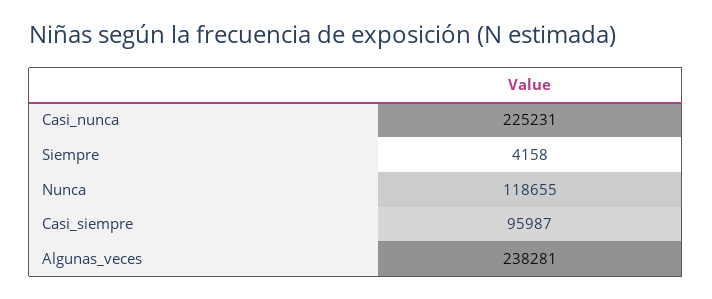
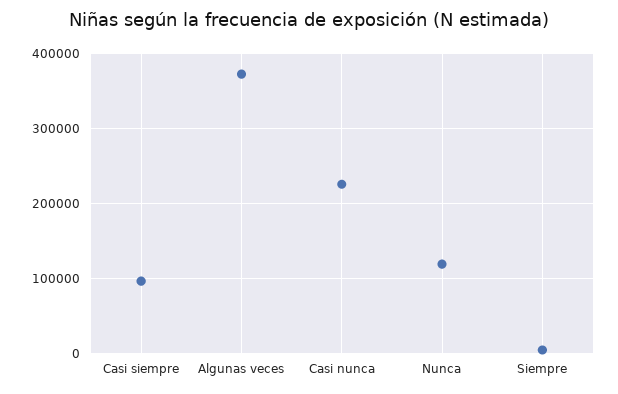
  {
    "Casi_nunca": 225231,
    "Siempre": 4158,
    "Nunca": 118655,
    "Casi_siempre": 95987,
-   "Algunas_veces": 238281
+   "Algunas_veces": 370000
  }

